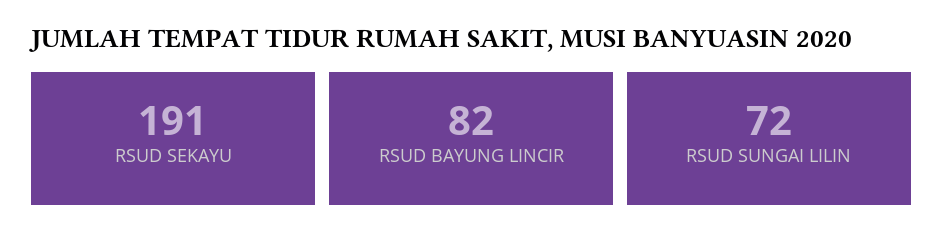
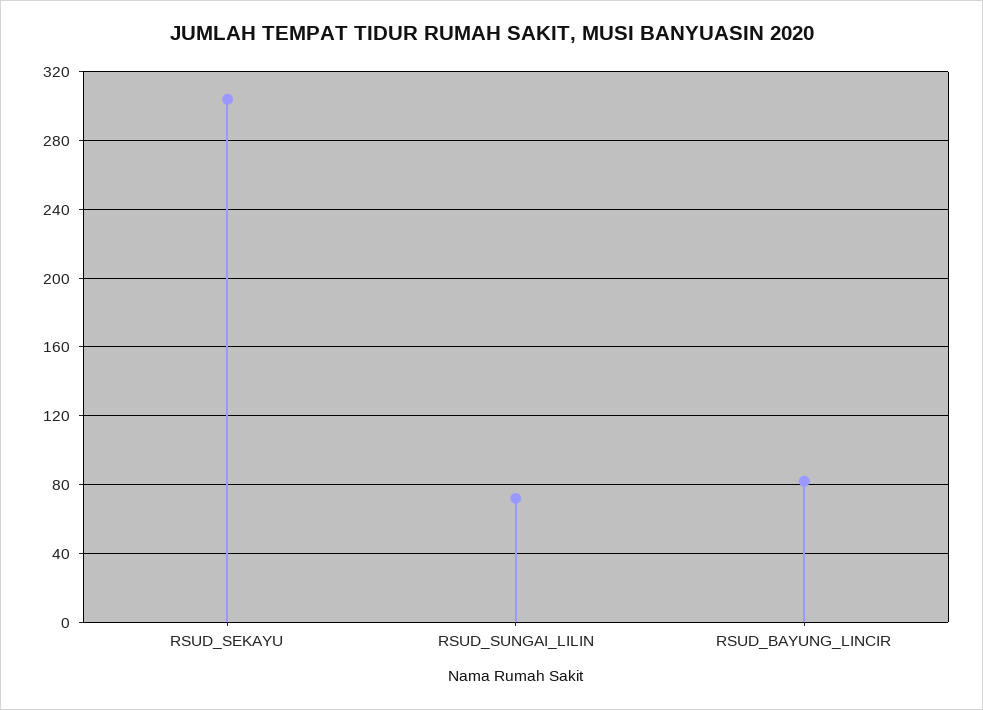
  {
-   "RSUD SEKAYU": 191,
+   "RSUD SEKAYU": 305,
    "RSUD BAYUNG LINCIR": 82,
    "RSUD SUNGAI LILIN": 72
  }

